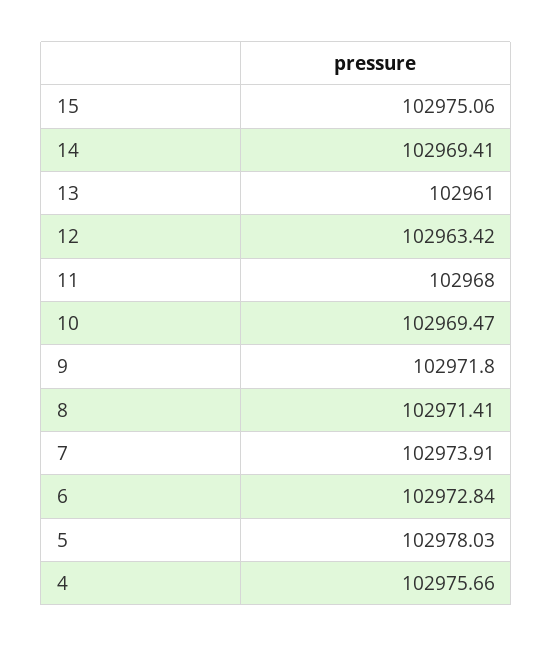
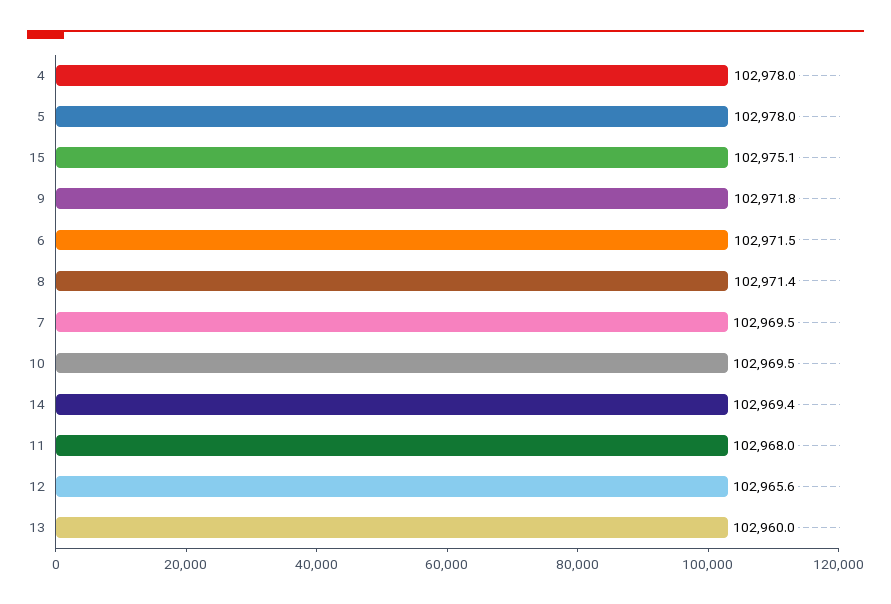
  {
    "15": 102975.06,
    "14": 102969.41,
-   "13": 102961,
+   "13": 102960,
-   "12": 102963.42,
+   "12": 102965.6,
    "11": 102968,
    "10": 102969.47,
    "9": 102971.8,
    "8": 102971.41,
-   "7": 102973.91,
+   "7": 102969.5,
-   "6": 102972.84,
+   "6": 102971.5,
    "5": 102978.03,
-   "4": 102975.66
+   "4": 102978
  }

